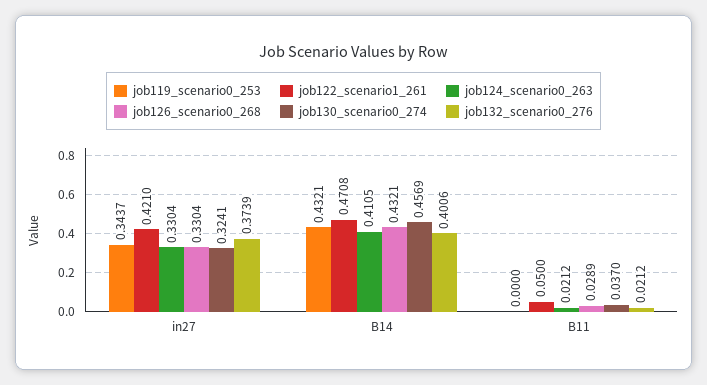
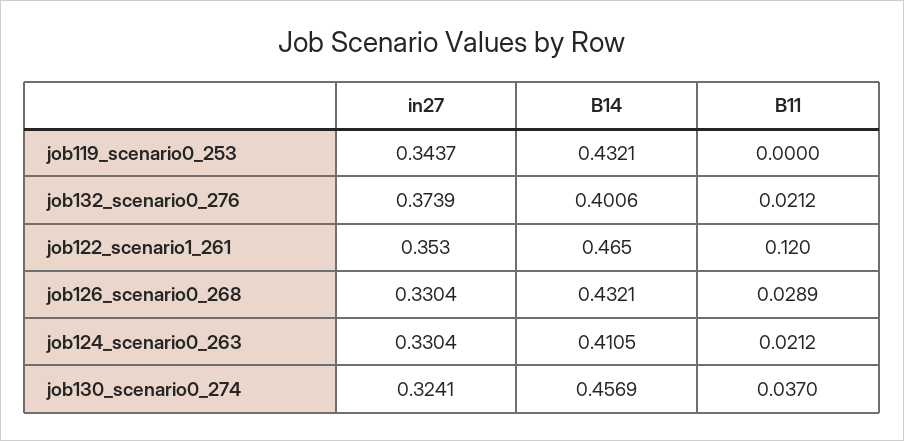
  {
    "job119_scenario0_253": {
      "in27": 0.3437,
      "B14": 0.4321,
      "B11": 0
    },
    "job122_scenario1_261": {
-     "in27": 0.421,
+     "in27": 0.353,
-     "B14": 0.4708,
+     "B14": 0.465,
-     "B11": 0.05
+     "B11": 0.12
    },
    "job124_scenario0_263": {
      "in27": 0.3304,
      "B14": 0.4105,
      "B11": 0.0212
    },
    "job126_scenario0_268": {
      "in27": 0.3304,
      "B14": 0.4321,
      "B11": 0.0289
    },
    "job130_scenario0_274": {
      "in27": 0.3241,
      "B14": 0.4569,
      "B11": 0.037
    },
    "job132_scenario0_276": {
      "in27": 0.3739,
      "B14": 0.4006,
      "B11": 0.0212
    }
  }

